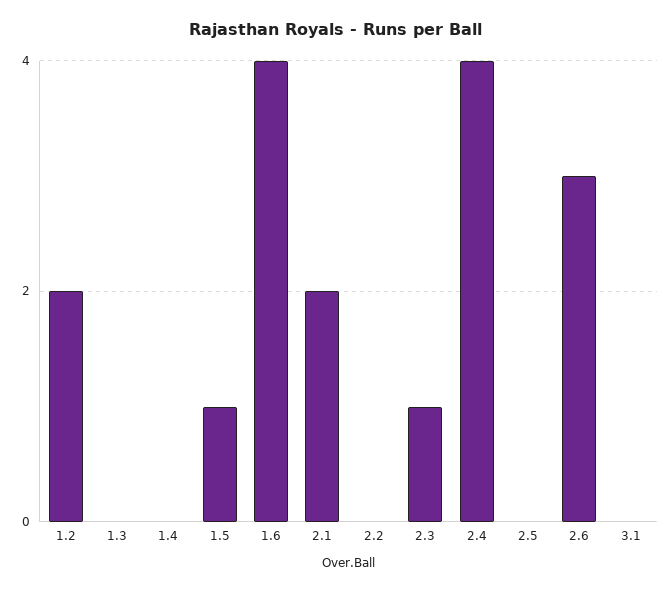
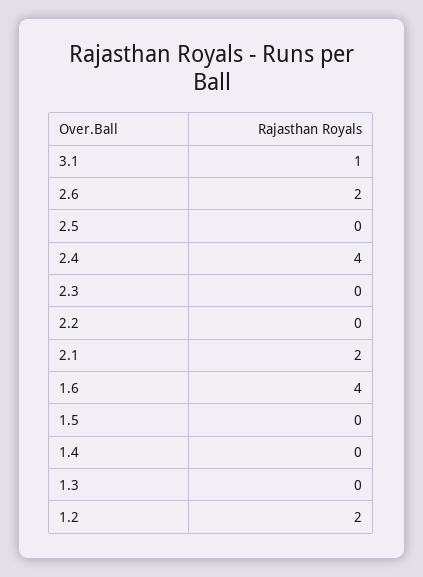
  {
    "1.2": 2,
    "1.3": 0,
    "1.4": 0,
-   "1.5": 1,
+   "1.5": 0,
    "1.6": 4,
    "2.1": 2,
    "2.2": 0,
-   "2.3": 1,
+   "2.3": 0,
    "2.4": 4,
    "2.5": 0,
-   "2.6": 3,
+   "2.6": 2,
-   "3.1": 0
+   "3.1": 1
  }

